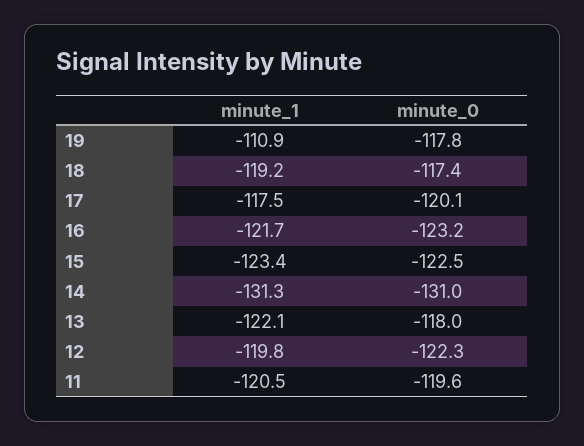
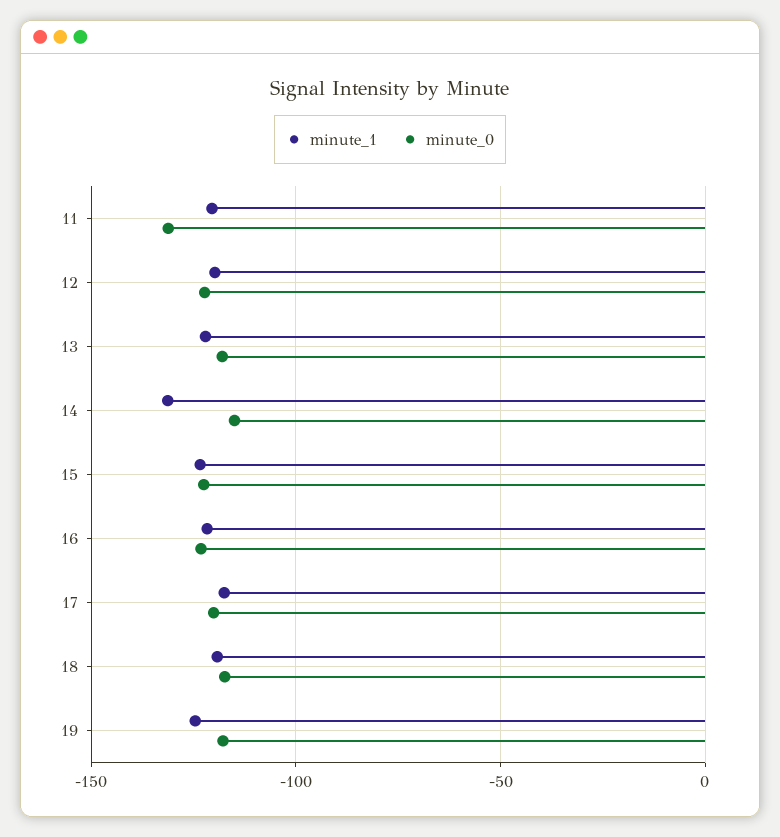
  {
    "minute_1": {
-     "19": -110.9,
+     "19": -125,
      "18": -119.2,
      "17": -117.5,
      "16": -121.7,
      "15": -123.4,
      "14": -131.3,
      "13": -122.1,
      "12": -119.8,
      "11": -120.5
    },
    "minute_0": {
      "19": -117.8,
      "18": -117.4,
      "17": -120.1,
      "16": -123.2,
      "15": -122.5,
-     "14": -131,
+     "14": -115,
      "13": -118,
      "12": -122.3,
-     "11": -119.6
+     "11": -130
    }
  }

